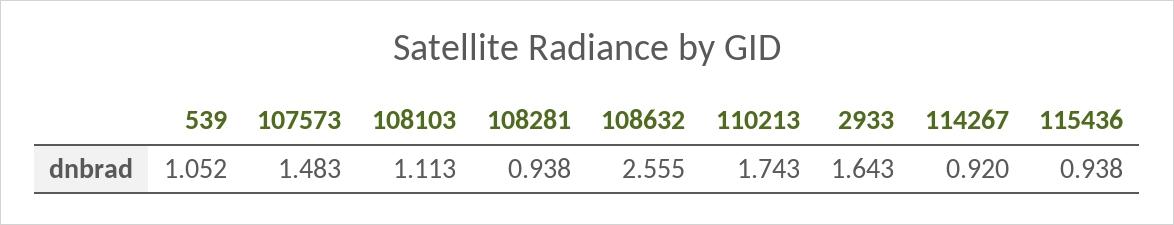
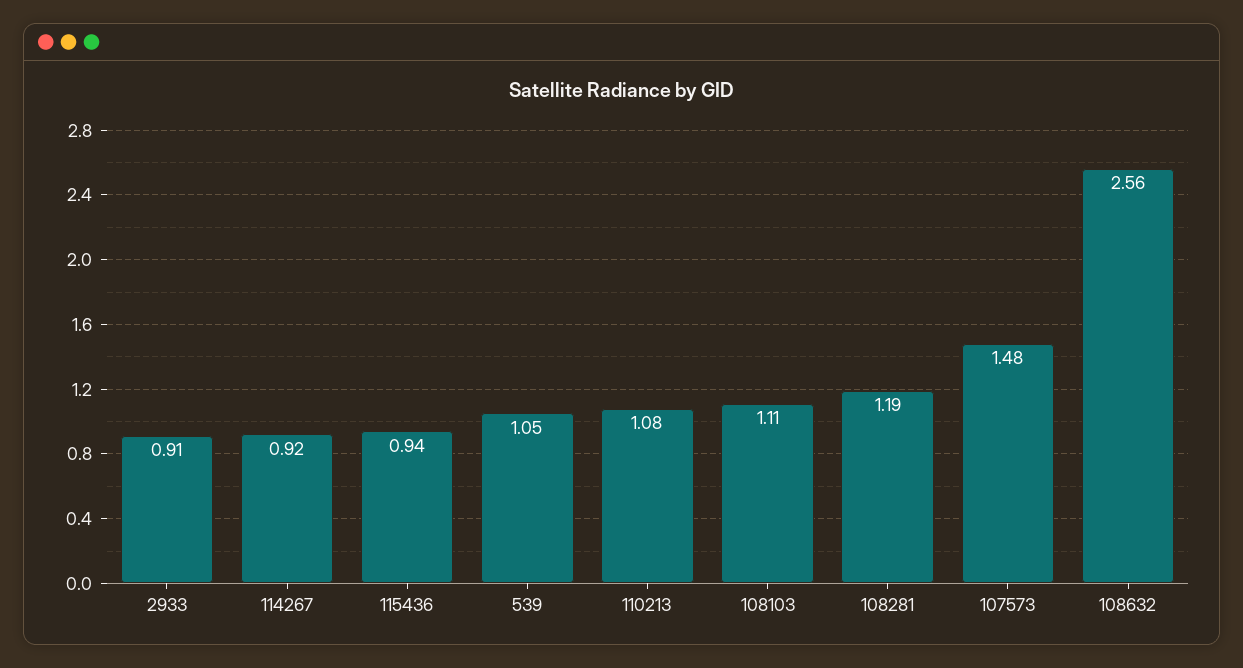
  {
    "539": 1.052,
    "107573": 1.483,
    "108103": 1.113,
-   "108281": 0.938,
+   "108281": 1.19,
    "108632": 2.555,
-   "110213": 1.743,
+   "110213": 1.08,
-   "2933": 1.643,
+   "2933": 0.91,
    "114267": 0.92,
    "115436": 0.938
  }

